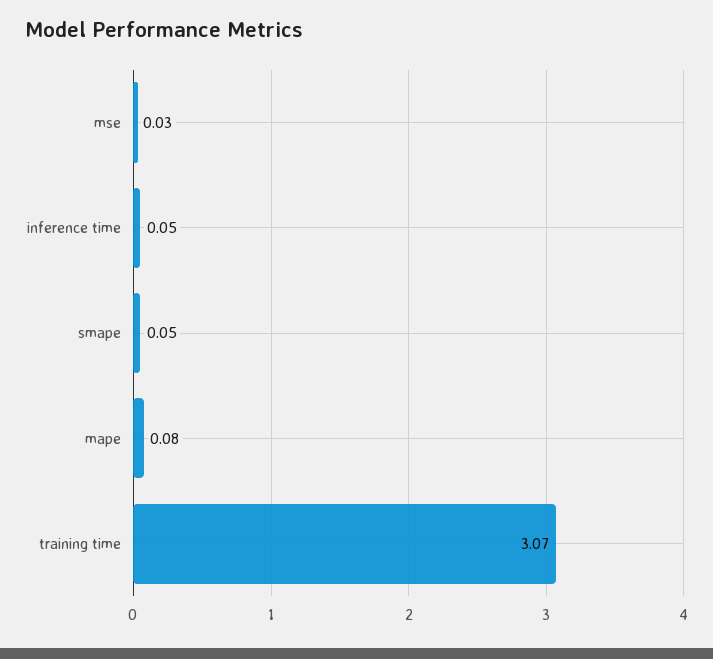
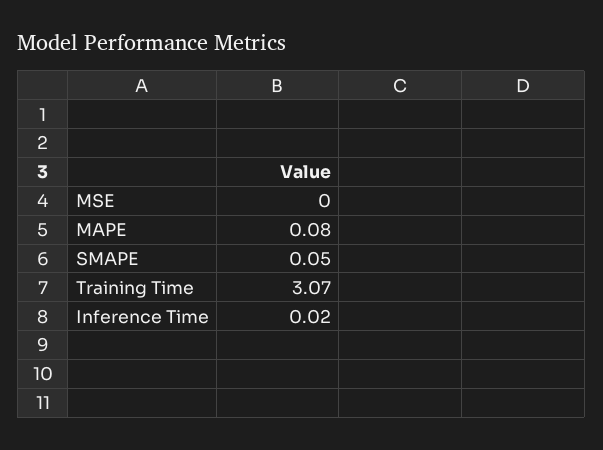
  {
-   "mse": 0.03,
+   "mse": 0,
-   "inference time": 0.05,
+   "inference time": 0.02,
    "smape": 0.05,
    "mape": 0.08,
    "training time": 3.07
  }

